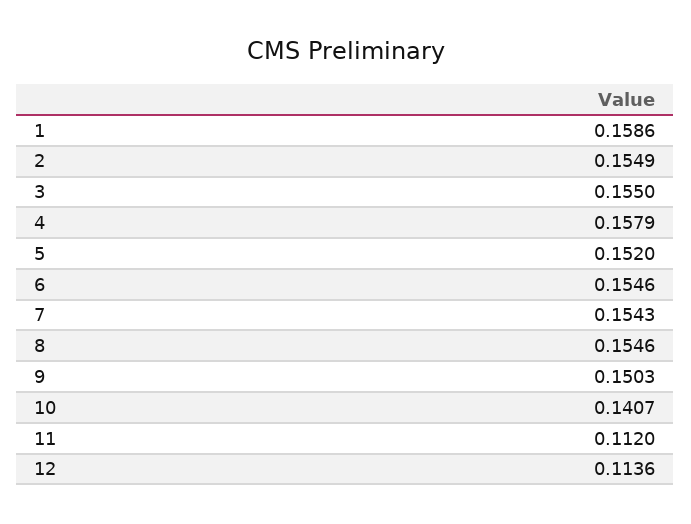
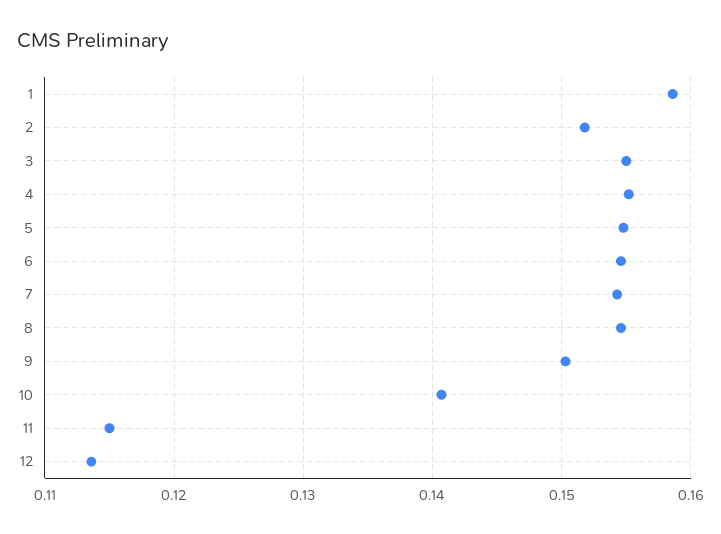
  {
    "1": 0.1586,
-   "2": 0.1549,
+   "2": 0.152,
    "3": 0.155,
-   "4": 0.1579,
+   "4": 0.155,
-   "5": 0.152,
+   "5": 0.155,
    "6": 0.1546,
    "7": 0.1543,
    "8": 0.1546,
    "9": 0.1503,
    "10": 0.1407,
-   "11": 0.112,
+   "11": 0.115,
    "12": 0.1136
  }

